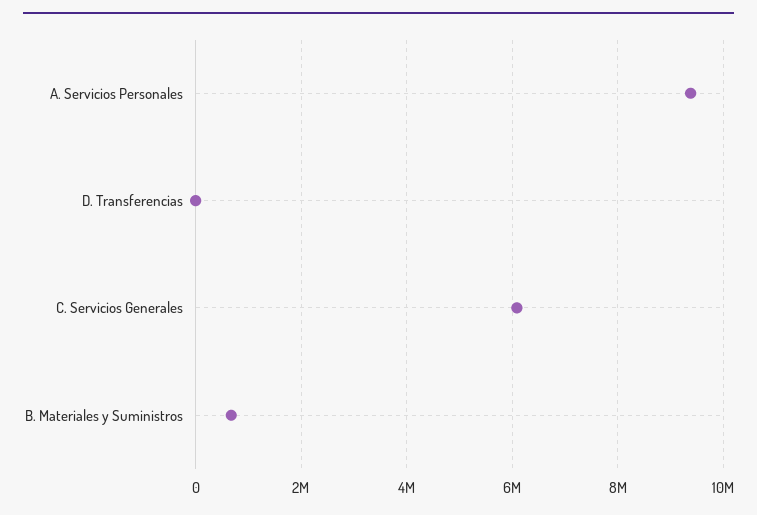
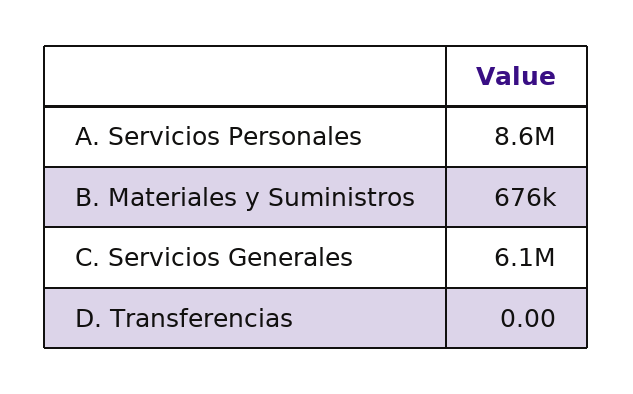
  {
-   "A. Servicios Personales": 9400000,
+   "A. Servicios Personales": 8600000,
    "D. Transferencias": 0,
    "C. Servicios Generales": 6100000,
    "B. Materiales y Suministros": 676000
  }

